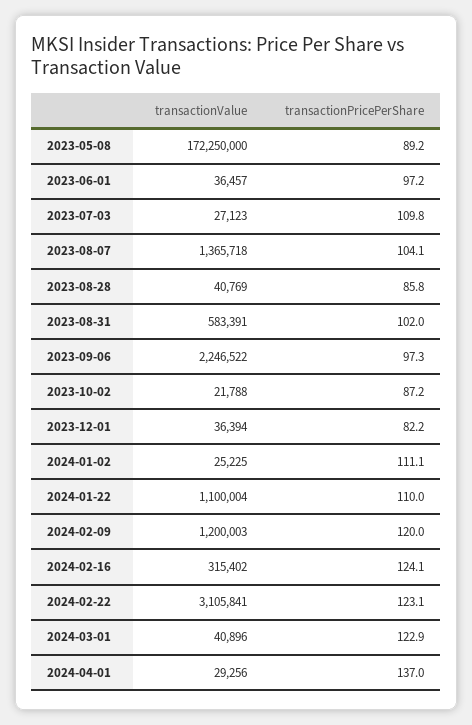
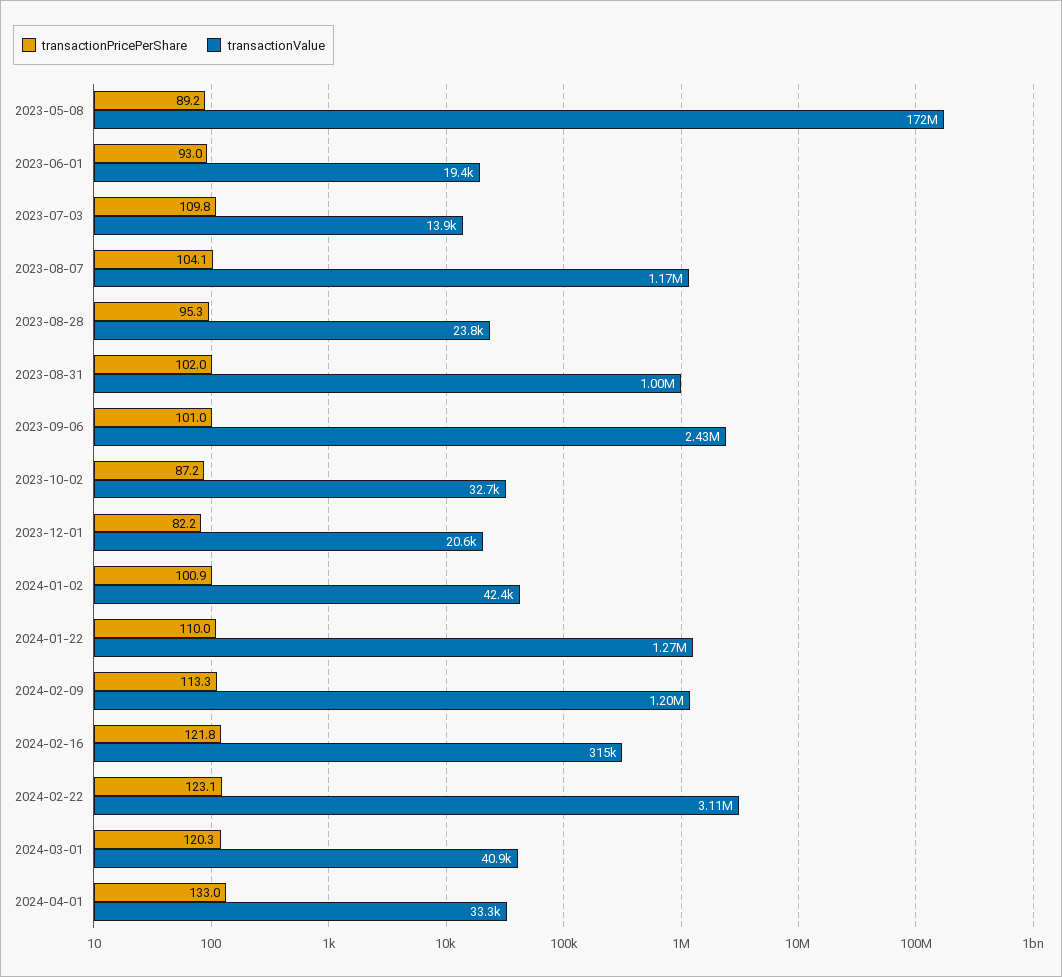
  {
    "transactionValue": {
      "2023-05-08": 172250000,
-     "2023-06-01": 36457,
+     "2023-06-01": 19400,
-     "2023-07-03": 27123,
+     "2023-07-03": 13900,
-     "2023-08-07": 1365718,
+     "2023-08-07": 1170000,
-     "2023-08-28": 40769,
+     "2023-08-28": 23800,
-     "2023-08-31": 583391,
+     "2023-08-31": 1000000,
-     "2023-09-06": 2246522,
+     "2023-09-06": 2430000,
-     "2023-10-02": 21788,
+     "2023-10-02": 32700,
-     "2023-12-01": 36394,
+     "2023-12-01": 20600,
-     "2024-01-02": 25225,
+     "2024-01-02": 42400,
-     "2024-01-22": 1100004,
+     "2024-01-22": 1270000,
      "2024-02-09": 1200003,
      "2024-02-16": 315402,
      "2024-02-22": 3105841,
      "2024-03-01": 40896,
-     "2024-04-01": 29256
+     "2024-04-01": 33300
    },
    "transactionPricePerShare": {
      "2023-05-08": 89.2,
-     "2023-06-01": 97.2,
+     "2023-06-01": 93,
      "2023-07-03": 109.8,
      "2023-08-07": 104.1,
-     "2023-08-28": 85.8,
+     "2023-08-28": 95.3,
      "2023-08-31": 102,
-     "2023-09-06": 97.3,
+     "2023-09-06": 101,
      "2023-10-02": 87.2,
      "2023-12-01": 82.2,
-     "2024-01-02": 111.1,
+     "2024-01-02": 100.9,
      "2024-01-22": 110,
-     "2024-02-09": 120,
+     "2024-02-09": 113.3,
-     "2024-02-16": 124.1,
+     "2024-02-16": 121.8,
      "2024-02-22": 123.1,
-     "2024-03-01": 122.9,
+     "2024-03-01": 120.3,
-     "2024-04-01": 137
+     "2024-04-01": 133
    }
  }

